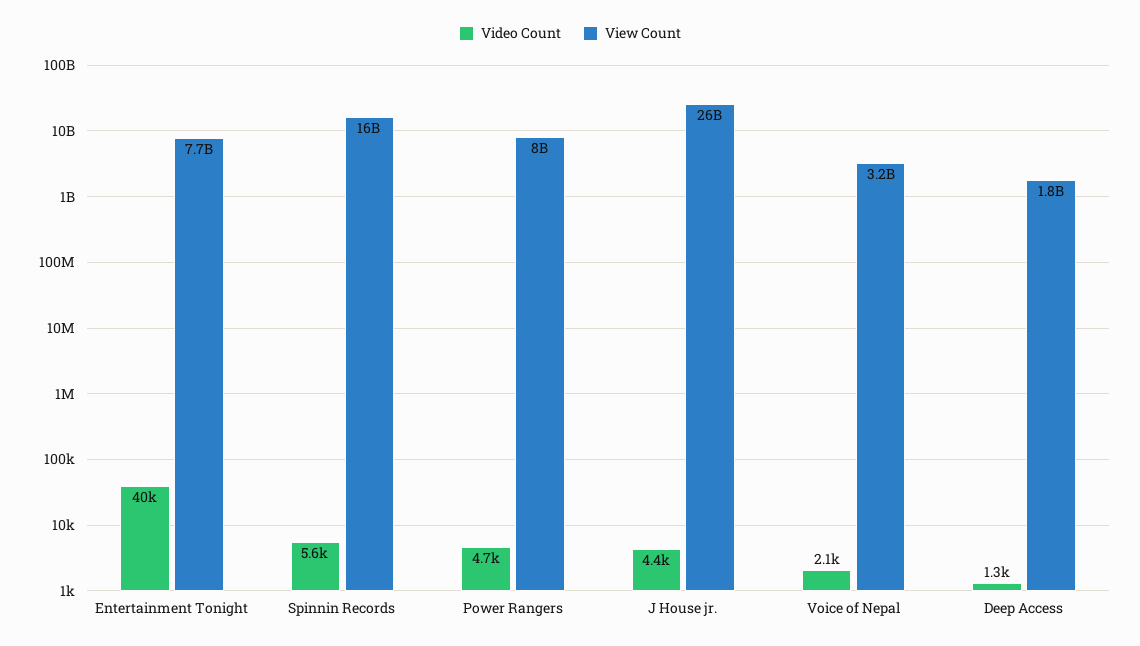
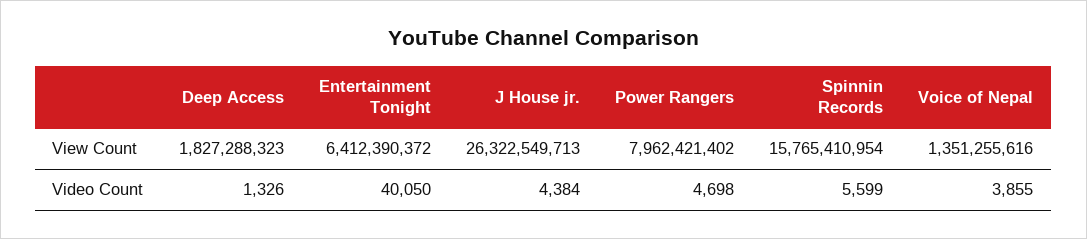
  {
    "Video Count": {
      "Entertainment Tonight": 40050,
      "Spinnin Records": 5599,
      "Power Rangers": 4698,
      "J House jr.": 4384,
-     "Voice of Nepal": 2100,
+     "Voice of Nepal": 3855,
      "Deep Access": 1326
    },
    "View Count": {
-     "Entertainment Tonight": 7700000000,
+     "Entertainment Tonight": 6412390372,
      "Spinnin Records": 15765410954,
      "Power Rangers": 7962421402,
      "J House jr.": 26322549713,
-     "Voice of Nepal": 3200000000,
+     "Voice of Nepal": 1351255616,
      "Deep Access": 1827288323
    }
  }

